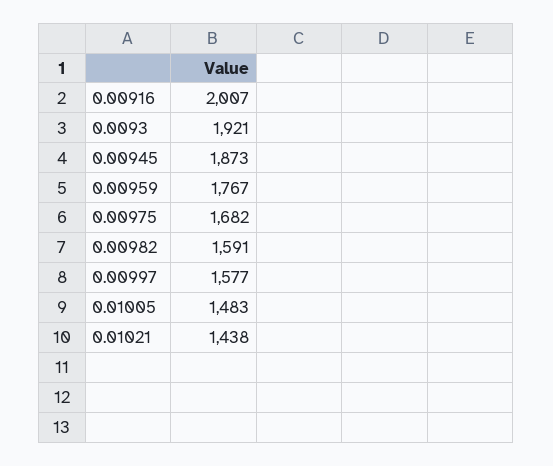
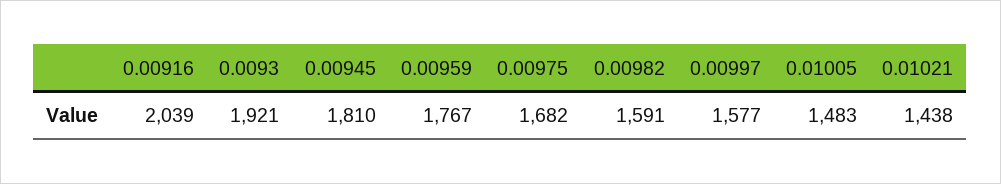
  {
-   "0.00916": 2007,
+   "0.00916": 2039,
    "0.0093": 1921,
-   "0.00945": 1873,
+   "0.00945": 1810,
    "0.00959": 1767,
    "0.00975": 1682,
    "0.00982": 1591,
    "0.00997": 1577,
    "0.01005": 1483,
    "0.01021": 1438
  }

